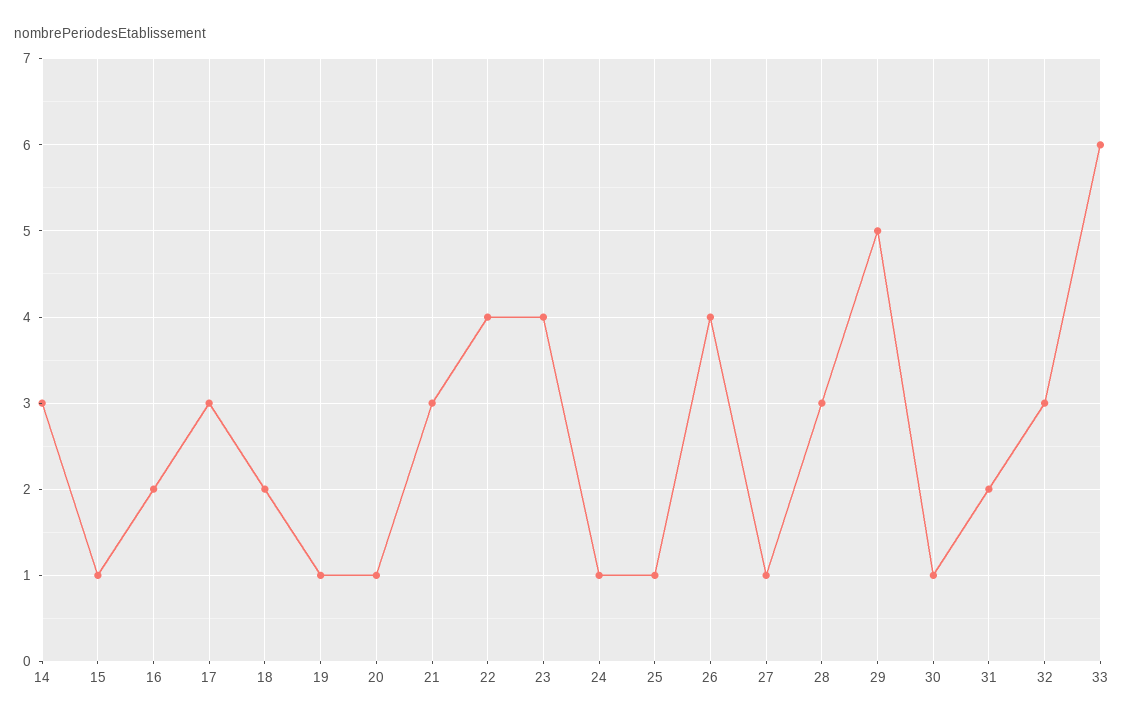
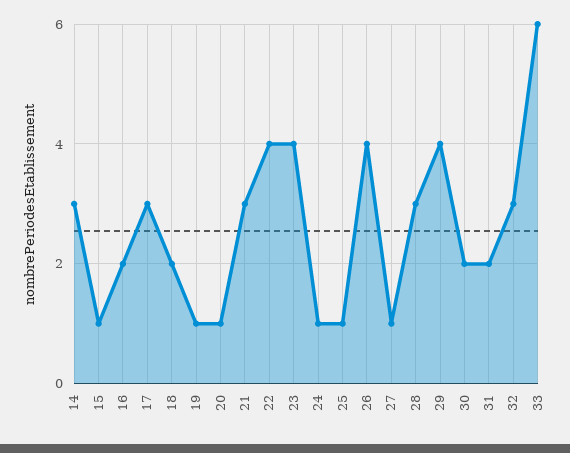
  {
    "14": 3,
    "15": 1,
    "16": 2,
    "17": 3,
    "18": 2,
    "19": 1,
    "20": 1,
    "21": 3,
    "22": 4,
    "23": 4,
    "24": 1,
    "25": 1,
    "26": 4,
    "27": 1,
    "28": 3,
-   "29": 5,
+   "29": 4,
-   "30": 1,
+   "30": 2,
    "31": 2,
    "32": 3,
    "33": 6
  }

